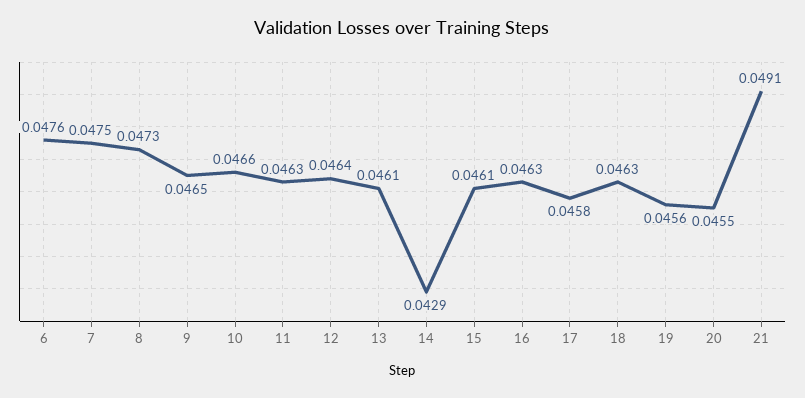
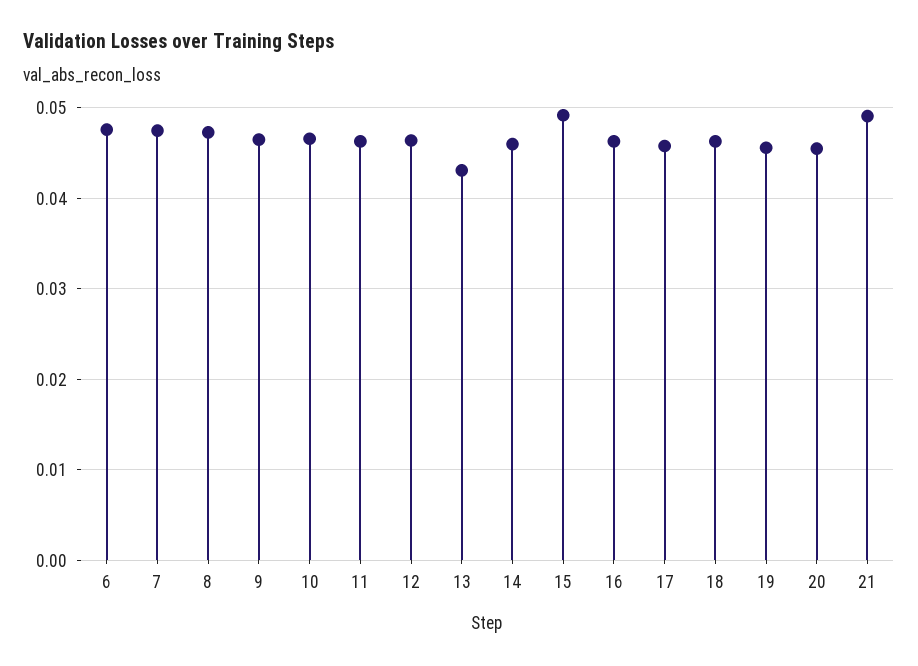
  {
    "6": 0.0476,
    "7": 0.0475,
    "8": 0.0473,
    "9": 0.0465,
    "10": 0.0466,
    "11": 0.0463,
    "12": 0.0464,
-   "13": 0.0461,
+   "13": 0.043,
-   "14": 0.0429,
+   "14": 0.046,
-   "15": 0.0461,
+   "15": 0.049,
    "16": 0.0463,
    "17": 0.0458,
    "18": 0.0463,
    "19": 0.0456,
    "20": 0.0455,
    "21": 0.0491
  }

